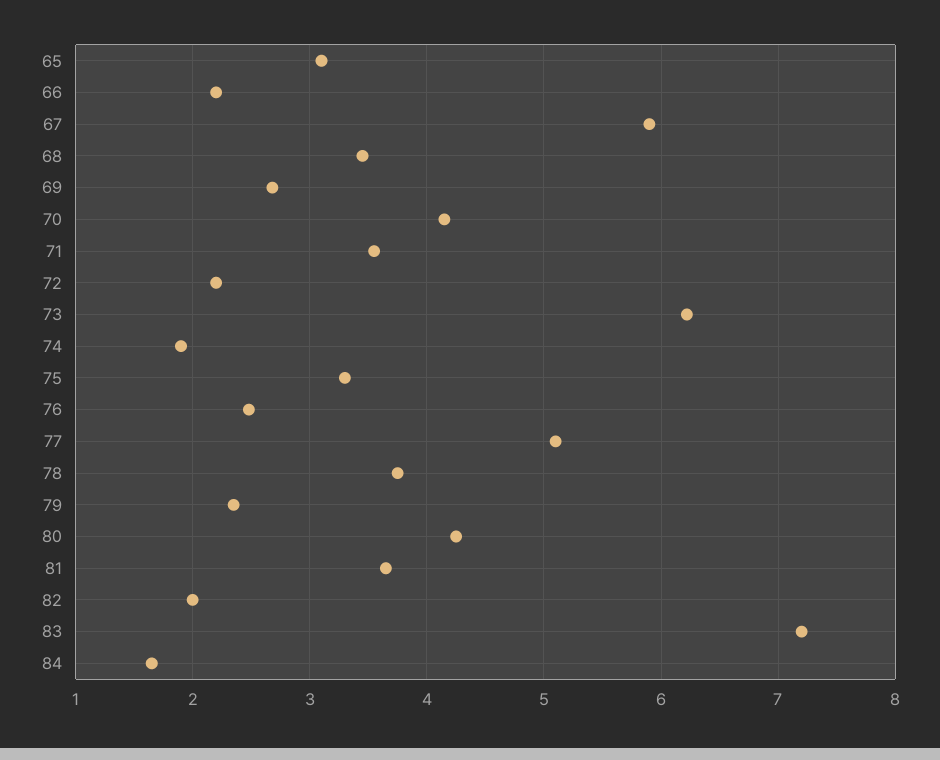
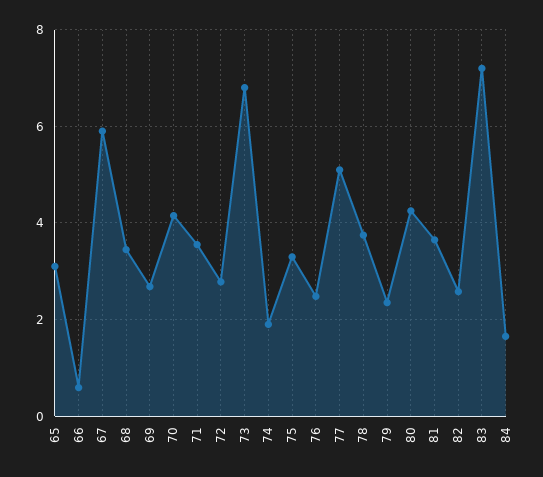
  {
    "65": 3.1,
-   "66": 2.2,
+   "66": 0.6,
    "67": 5.9,
    "68": 3.5,
    "69": 2.7,
    "70": 4.2,
    "71": 3.6,
-   "72": 2.2,
+   "72": 2.8,
-   "73": 6.2,
+   "73": 6.8,
    "74": 1.9,
    "75": 3.3,
    "76": 2.5,
    "77": 5.1,
    "78": 3.8,
    "79": 2.4,
    "80": 4.3,
    "81": 3.7,
-   "82": 2,
+   "82": 2.6,
    "83": 7.2,
    "84": 1.7
  }

